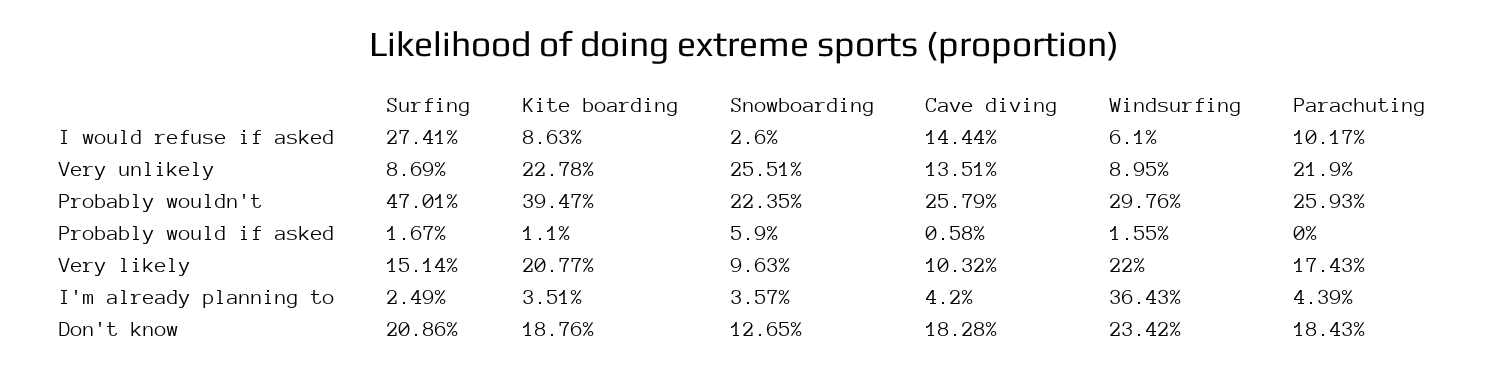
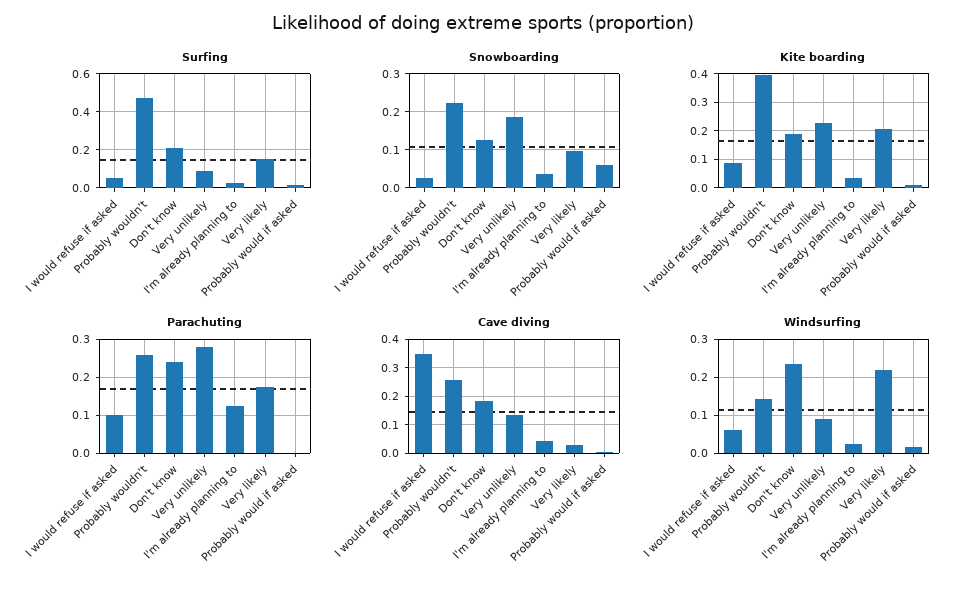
  {
    "Surfing": {
-     "I would refuse if asked": 0.2741,
+     "I would refuse if asked": 0.05,
      "Very unlikely": 0.0869,
      "Probably wouldn't": 0.4701,
      "Probably would if asked": 0.0167,
      "Very likely": 0.1514,
      "I'm already planning to": 0.0249,
      "Don't know": 0.2086
    },
    "Kite boarding": {
      "I would refuse if asked": 0.0863,
      "Very unlikely": 0.2278,
      "Probably wouldn't": 0.3947,
      "Probably would if asked": 0.011,
      "Very likely": 0.2077,
      "I'm already planning to": 0.0351,
      "Don't know": 0.1876
    },
    "Snowboarding": {
      "I would refuse if asked": 0.026,
-     "Very unlikely": 0.2551,
+     "Very unlikely": 0.18,
      "Probably wouldn't": 0.2235,
      "Probably would if asked": 0.059,
      "Very likely": 0.0963,
      "I'm already planning to": 0.0357,
      "Don't know": 0.1265
    },
    "Cave diving": {
-     "I would refuse if asked": 0.1444,
+     "I would refuse if asked": 0.35,
      "Very unlikely": 0.1351,
      "Probably wouldn't": 0.2579,
      "Probably would if asked": 0.0058,
-     "Very likely": 0.1032,
+     "Very likely": 0.025,
      "I'm already planning to": 0.042,
      "Don't know": 0.1828
    },
    "Windsurfing": {
      "I would refuse if asked": 0.061,
      "Very unlikely": 0.0895,
-     "Probably wouldn't": 0.2976,
+     "Probably wouldn't": 0.14,
      "Probably would if asked": 0.0155,
      "Very likely": 0.22,
-     "I'm already planning to": 0.3643,
+     "I'm already planning to": 0.02,
      "Don't know": 0.2342
    },
    "Parachuting": {
      "I would refuse if asked": 0.1017,
-     "Very unlikely": 0.219,
+     "Very unlikely": 0.28,
      "Probably wouldn't": 0.2593,
      "Probably would if asked": 0,
      "Very likely": 0.1743,
-     "I'm already planning to": 0.0439,
+     "I'm already planning to": 0.12,
-     "Don't know": 0.1843
+     "Don't know": 0.24
    }
  }

